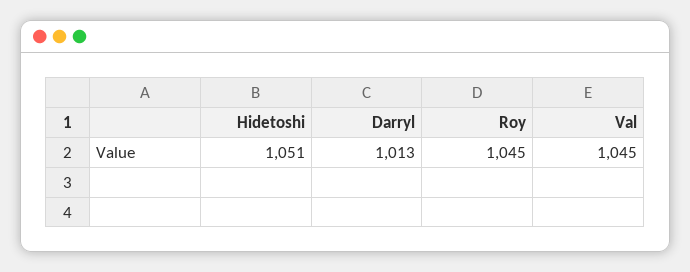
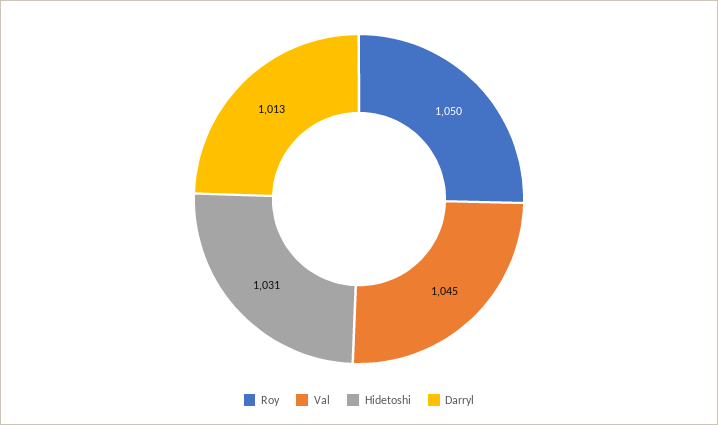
  {
-   "Hidetoshi": 1051,
+   "Hidetoshi": 1031,
    "Darryl": 1013,
-   "Roy": 1045,
+   "Roy": 1050,
    "Val": 1045
  }

